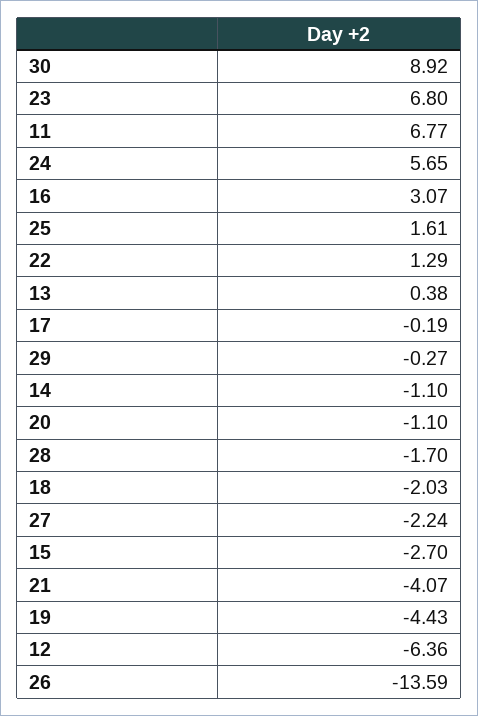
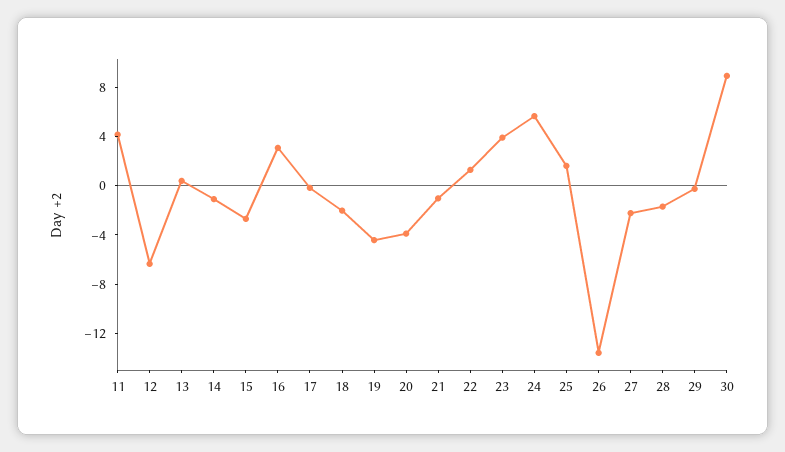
  {
    "30": 8.92,
-   "23": 6.8,
+   "23": 4,
-   "11": 6.77,
+   "11": 4,
    "24": 5.65,
    "16": 3.07,
    "25": 1.61,
    "22": 1.29,
    "13": 0.38,
    "17": -0.19,
    "29": -0.27,
    "14": -1.1,
-   "20": -1.1,
+   "20": -4,
    "28": -1.7,
    "18": -2.03,
    "27": -2.24,
    "15": -2.7,
-   "21": -4.07,
+   "21": -1,
    "19": -4.43,
    "12": -6.36,
    "26": -13.59
  }

